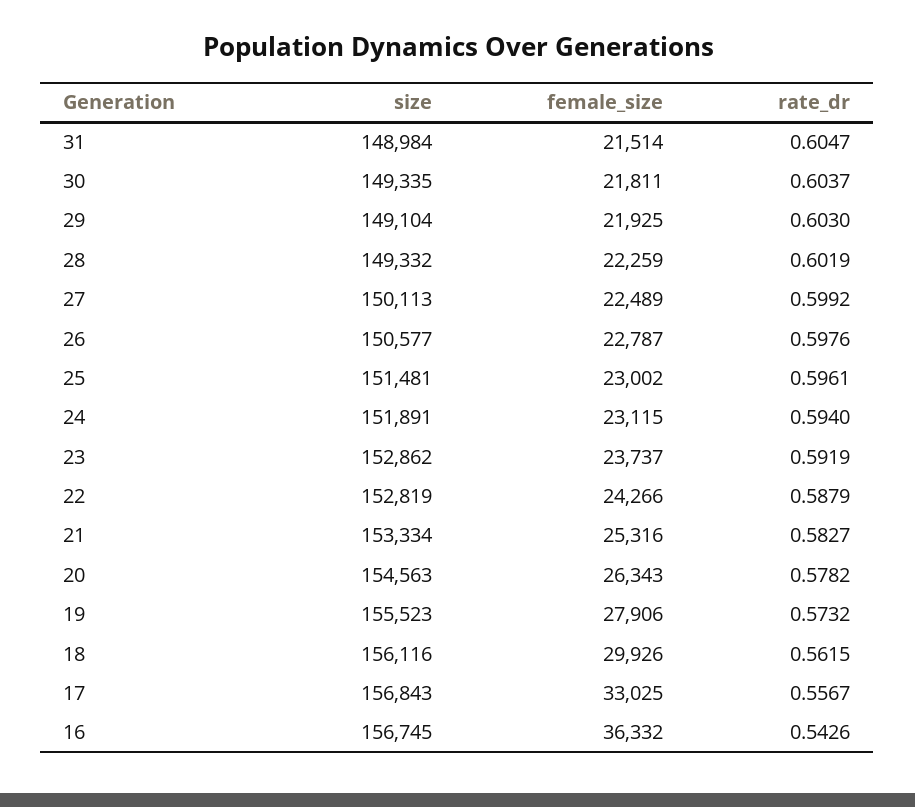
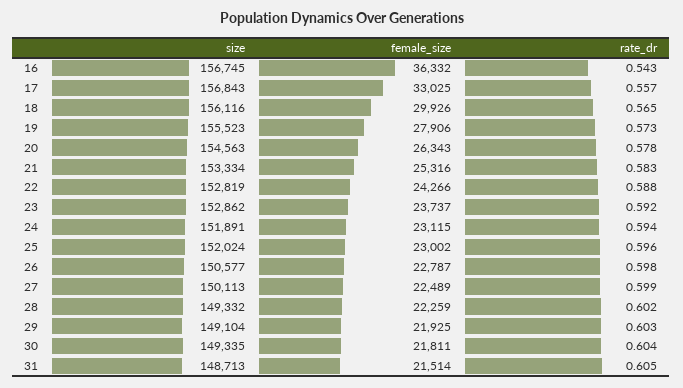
  {
    "size": {
-     "31": 148984,
+     "31": 148713,
      "30": 149335,
      "29": 149104,
      "28": 149332,
      "27": 150113,
      "26": 150577,
-     "25": 151481,
+     "25": 152024,
      "24": 151891,
      "23": 152862,
      "22": 152819,
      "21": 153334,
      "20": 154563,
      "19": 155523,
      "18": 156116,
      "17": 156843,
      "16": 156745
    },
    "female_size": {
      "31": 21514,
      "30": 21811,
      "29": 21925,
      "28": 22259,
      "27": 22489,
      "26": 22787,
      "25": 23002,
      "24": 23115,
      "23": 23737,
      "22": 24266,
      "21": 25316,
      "20": 26343,
      "19": 27906,
      "18": 29926,
      "17": 33025,
      "16": 36332
    },
    "rate_dr": {
      "31": 0.6047,
      "30": 0.6037,
      "29": 0.603,
      "28": 0.6019,
      "27": 0.5992,
      "26": 0.5976,
      "25": 0.5961,
      "24": 0.594,
      "23": 0.5919,
      "22": 0.5879,
      "21": 0.5827,
      "20": 0.5782,
      "19": 0.5732,
-     "18": 0.5615,
+     "18": 0.565,
      "17": 0.5567,
      "16": 0.5426
    }
  }

